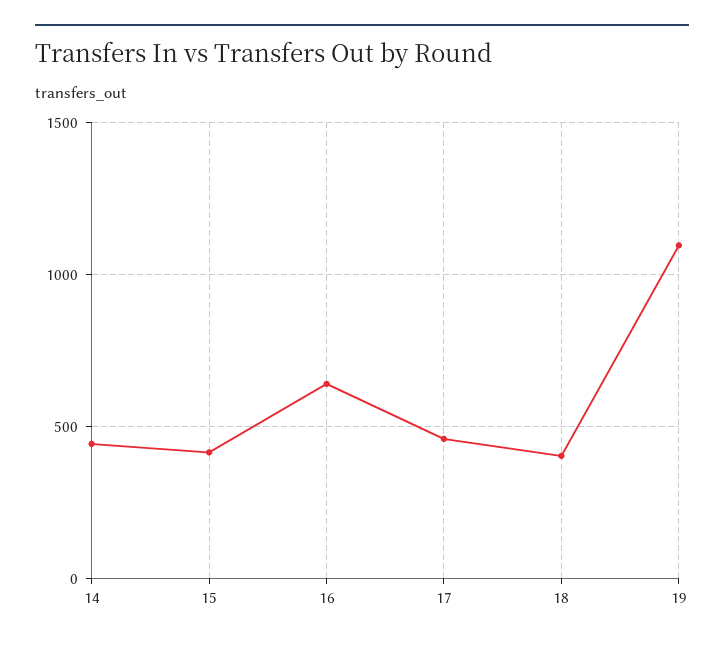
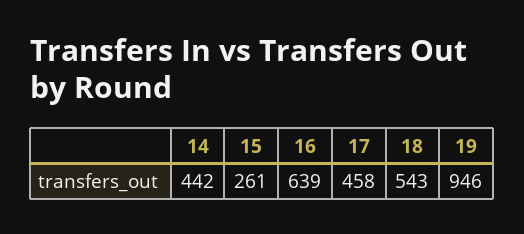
  {
    "14": 442,
-   "15": 400,
+   "15": 261,
    "16": 639,
    "17": 458,
-   "18": 400,
+   "18": 543,
-   "19": 1100
+   "19": 946
  }

